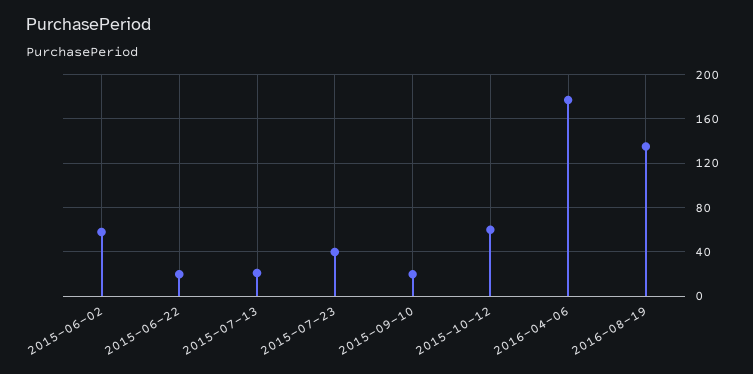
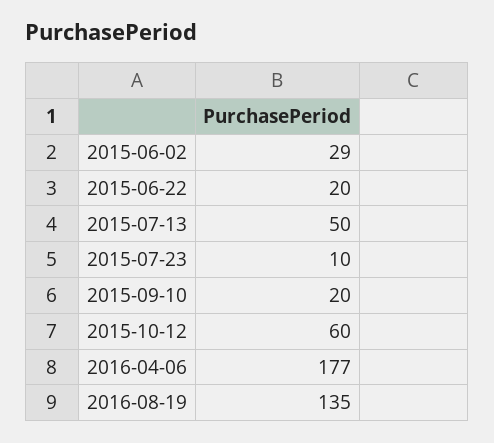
  {
-   "2015-06-02": 60,
+   "2015-06-02": 29,
    "2015-06-22": 20,
-   "2015-07-13": 20,
+   "2015-07-13": 50,
-   "2015-07-23": 40,
+   "2015-07-23": 10,
    "2015-09-10": 20,
    "2015-10-12": 60,
    "2016-04-06": 177,
    "2016-08-19": 135
  }

